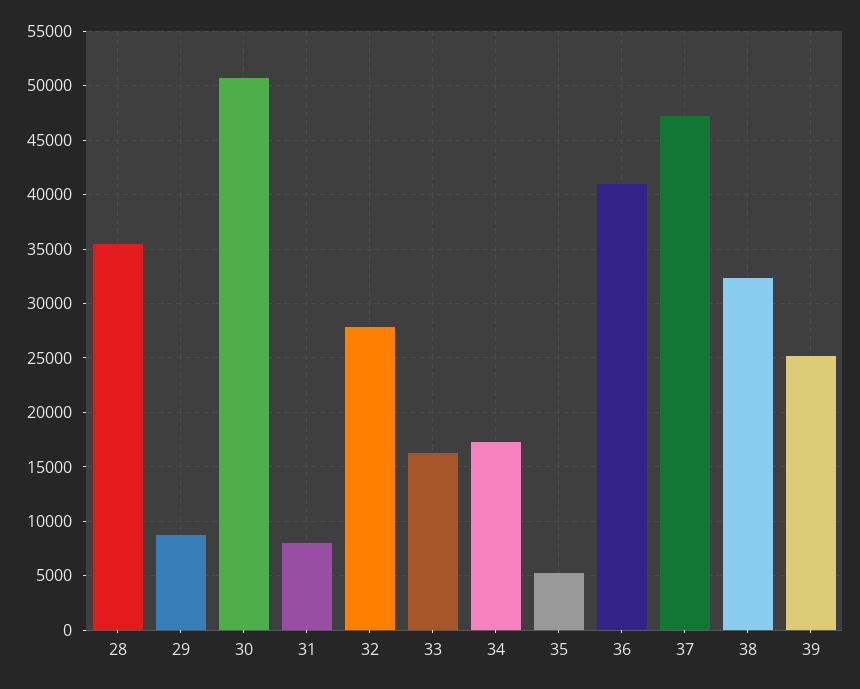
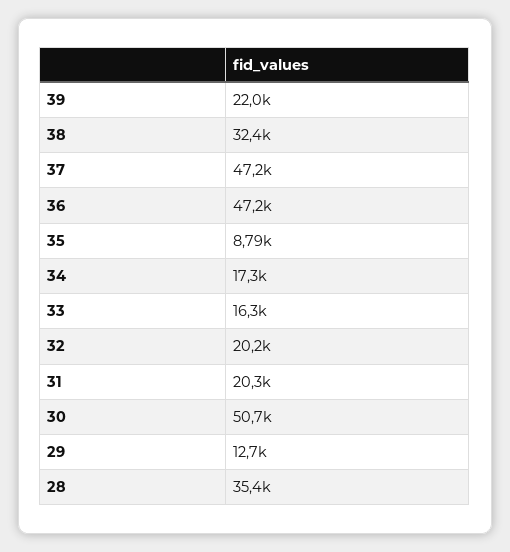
  {
    "28": 35400,
-   "29": 9000,
+   "29": 12700,
    "30": 50700,
-   "31": 8000,
+   "31": 20300,
-   "32": 28000,
+   "32": 20200,
    "33": 16300,
    "34": 17300,
-   "35": 5000,
+   "35": 8790,
-   "36": 41000,
+   "36": 47200,
    "37": 47200,
    "38": 32400,
-   "39": 25000
+   "39": 22000
  }

